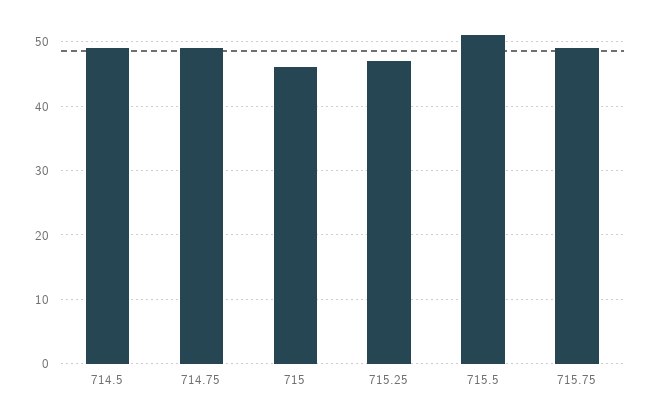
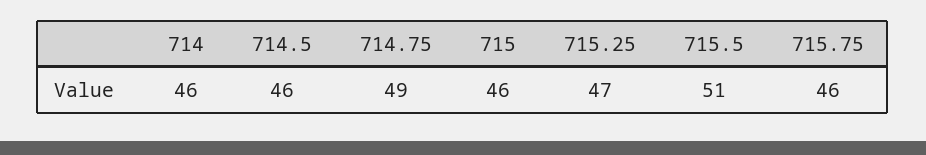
  {
-   "714.5": 49,
+   "714.5": 46,
    "714.75": 49,
    "715": 46,
    "715.25": 47,
    "715.5": 51,
-   "715.75": 49
+   "715.75": 46,
+   "714": 46
  }

